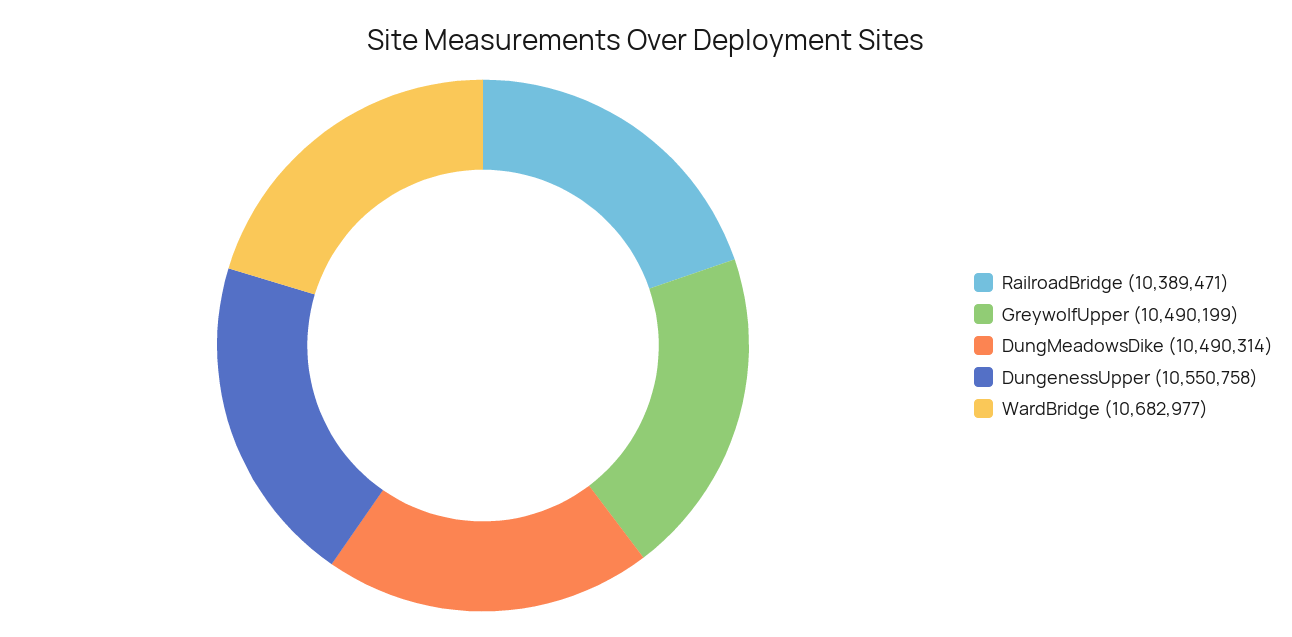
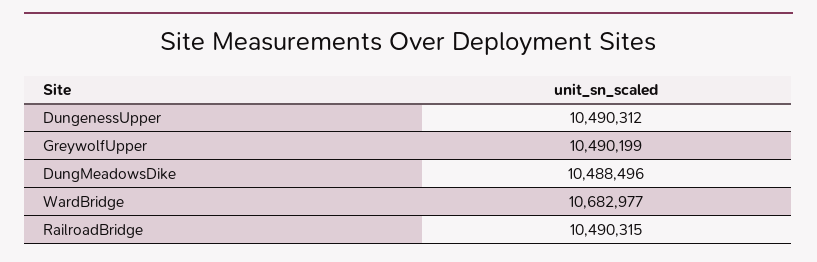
  {
-   "RailroadBridge": 10389471,
+   "RailroadBridge": 10490315,
    "GreywolfUpper": 10490199,
-   "DungMeadowsDike": 10490314,
+   "DungMeadowsDike": 10488496,
-   "DungenessUpper": 10550758,
+   "DungenessUpper": 10490312,
    "WardBridge": 10682977
  }

